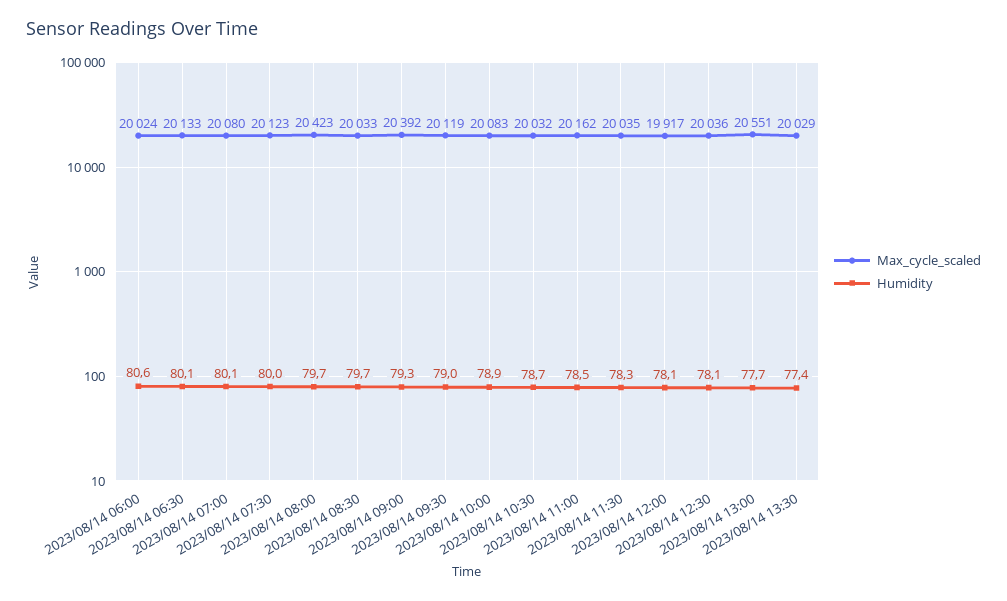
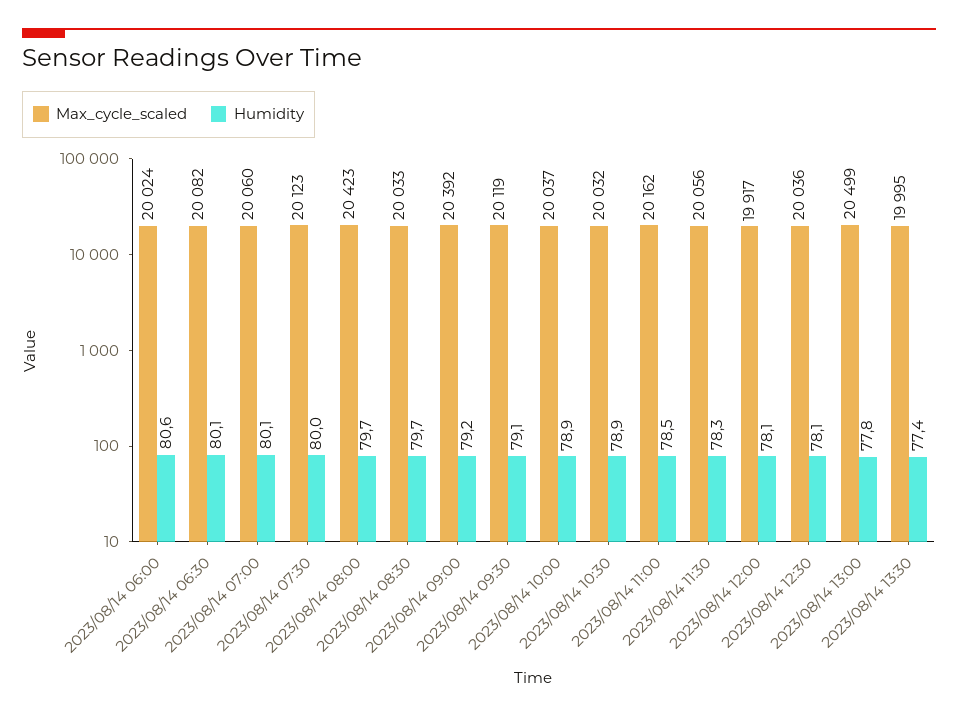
  {
    "Max_cycle_scaled": {
      "2023/08/14 06:00": 20024,
-     "2023/08/14 06:30": 20133,
+     "2023/08/14 06:30": 20082,
-     "2023/08/14 07:00": 20080,
+     "2023/08/14 07:00": 20060,
      "2023/08/14 07:30": 20123,
      "2023/08/14 08:00": 20423,
      "2023/08/14 08:30": 20033,
      "2023/08/14 09:00": 20392,
      "2023/08/14 09:30": 20119,
-     "2023/08/14 10:00": 20083,
+     "2023/08/14 10:00": 20037,
      "2023/08/14 10:30": 20032,
      "2023/08/14 11:00": 20162,
-     "2023/08/14 11:30": 20035,
+     "2023/08/14 11:30": 20056,
      "2023/08/14 12:00": 19917,
      "2023/08/14 12:30": 20036,
-     "2023/08/14 13:00": 20551,
+     "2023/08/14 13:00": 20499,
-     "2023/08/14 13:30": 20029
+     "2023/08/14 13:30": 19995
    },
    "Humidity": {
      "2023/08/14 06:00": 80.6,
      "2023/08/14 06:30": 80.1,
      "2023/08/14 07:00": 80.1,
      "2023/08/14 07:30": 80,
      "2023/08/14 08:00": 79.7,
      "2023/08/14 08:30": 79.7,
-     "2023/08/14 09:00": 79.3,
+     "2023/08/14 09:00": 79.2,
-     "2023/08/14 09:30": 79,
+     "2023/08/14 09:30": 79.1,
      "2023/08/14 10:00": 78.9,
-     "2023/08/14 10:30": 78.7,
+     "2023/08/14 10:30": 78.9,
      "2023/08/14 11:00": 78.5,
      "2023/08/14 11:30": 78.3,
      "2023/08/14 12:00": 78.1,
      "2023/08/14 12:30": 78.1,
-     "2023/08/14 13:00": 77.7,
+     "2023/08/14 13:00": 77.8,
      "2023/08/14 13:30": 77.4
    }
  }

